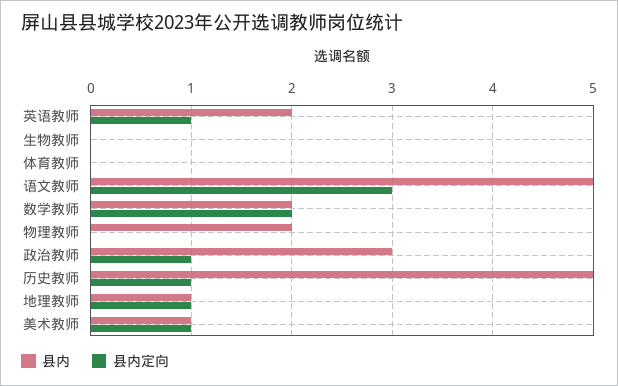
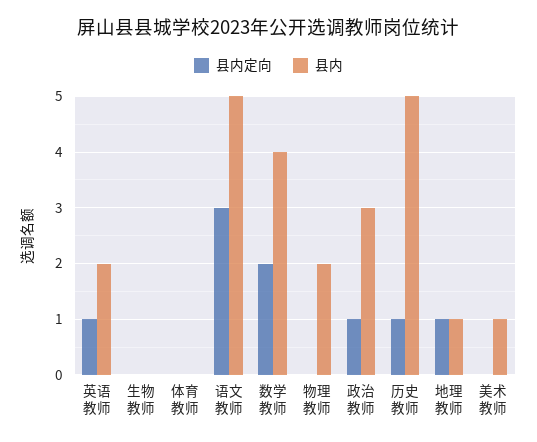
  {
    "县内": {
      "英语教师": 2,
      "生物教师": 0,
      "体育教师": 0,
      "语文教师": 5,
-     "数学教师": 2,
+     "数学教师": 4,
      "物理教师": 2,
      "政治教师": 3,
      "历史教师": 5,
      "地理教师": 1,
      "美术教师": 1
    },
    "县内定向": {
      "英语教师": 1,
      "生物教师": 0,
      "体育教师": 0,
      "语文教师": 3,
      "数学教师": 2,
      "物理教师": 0,
      "政治教师": 1,
      "历史教师": 1,
      "地理教师": 1,
-     "美术教师": 1
+     "美术教师": 0
    }
  }

